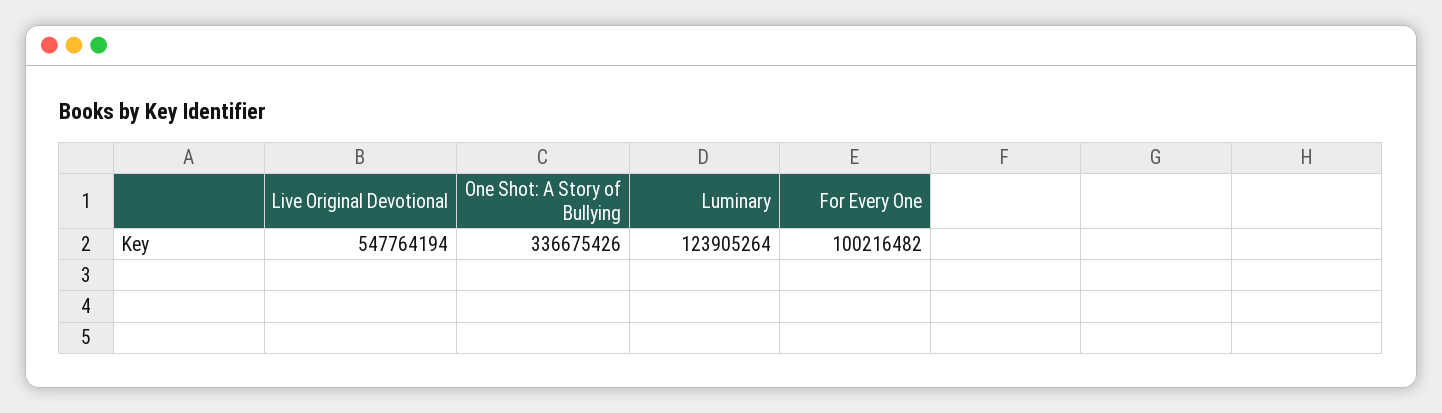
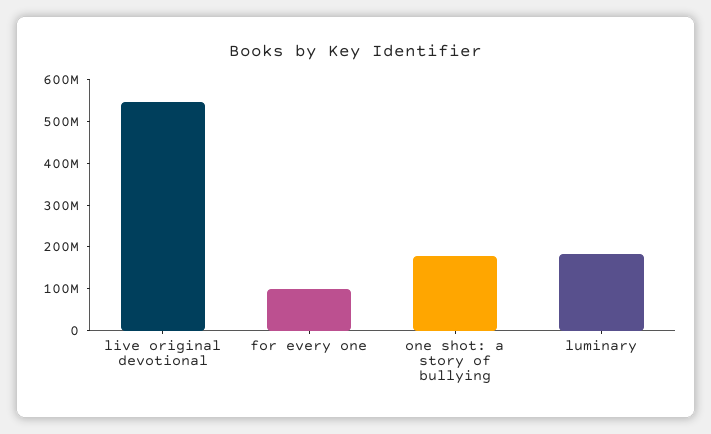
  {
    "Live Original Devotional": 547764194,
-   "One Shot: A Story of Bullying": 336675426,
+   "One Shot: A Story of Bullying": 180000000,
-   "Luminary": 123905264,
+   "Luminary": 180000000,
    "For Every One": 100216482
  }

